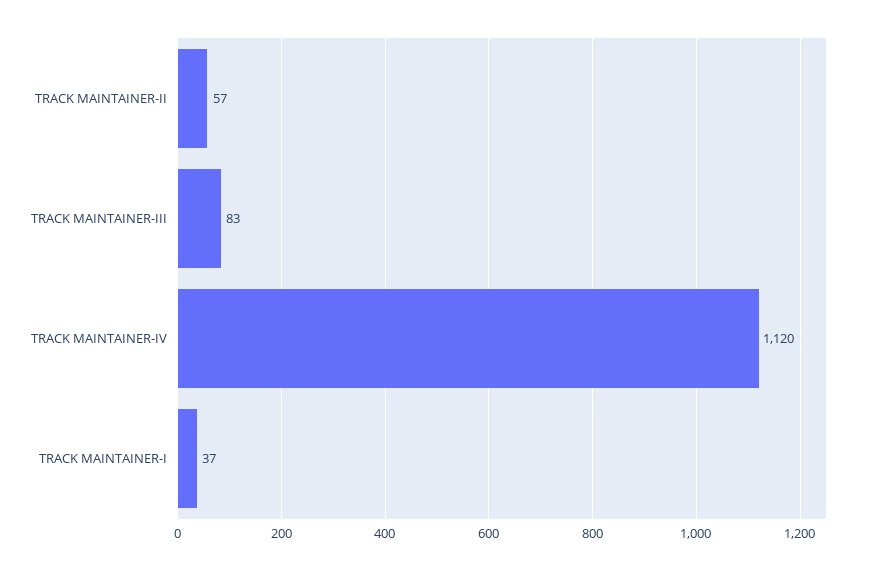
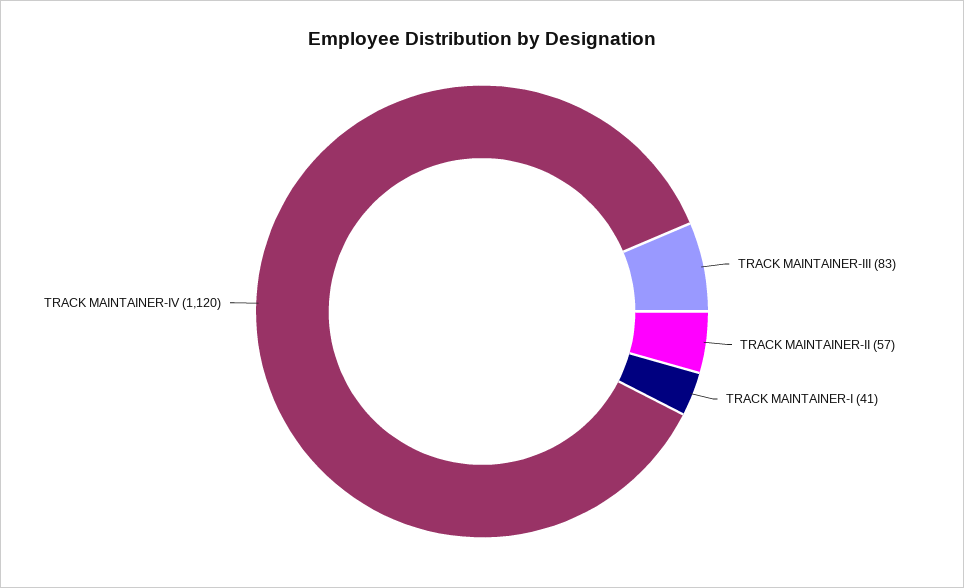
  {
    "TRACK MAINTAINER-II": 57,
    "TRACK MAINTAINER-III": 83,
    "TRACK MAINTAINER-IV": 1120,
-   "TRACK MAINTAINER-I": 37
+   "TRACK MAINTAINER-I": 41
  }

